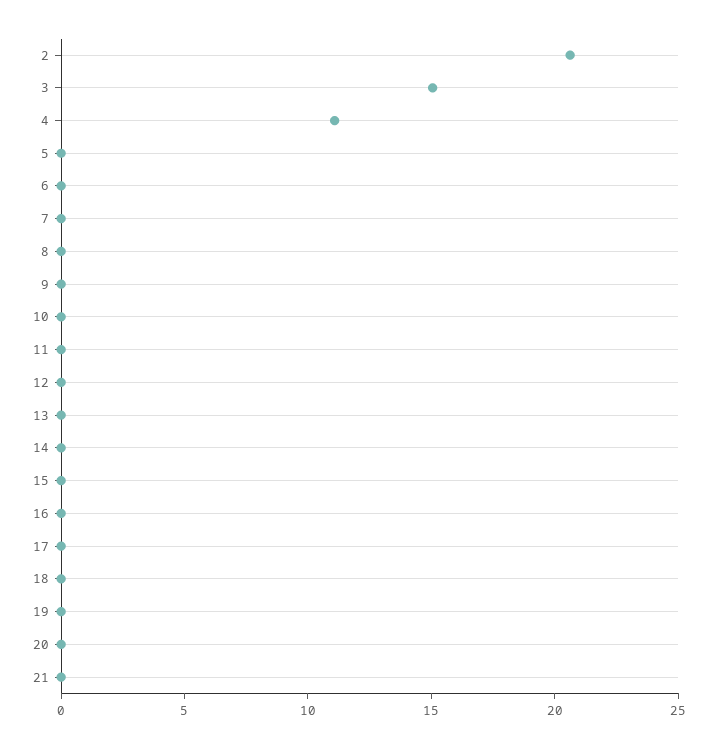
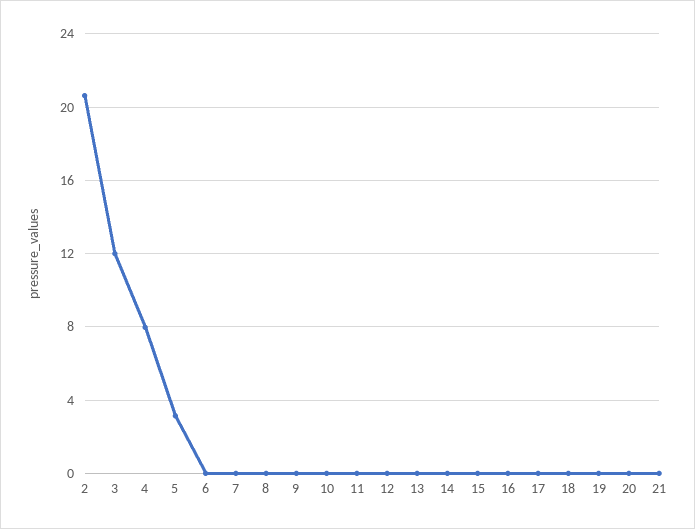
  {
    "2": 20.5,
-   "3": 15,
+   "3": 12,
-   "4": 11,
+   "4": 8,
-   "5": 0,
+   "5": 3,
    "6": 0,
    "7": 0,
    "8": 0,
    "9": 0,
    "10": 0,
    "11": 0,
    "12": 0,
    "13": 0,
    "14": 0,
    "15": 0,
    "16": 0,
    "17": 0,
    "18": 0,
    "19": 0,
    "20": 0,
    "21": 0
  }

